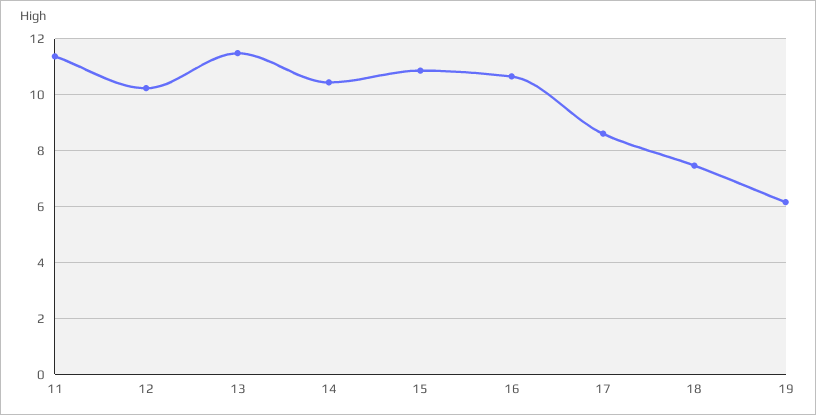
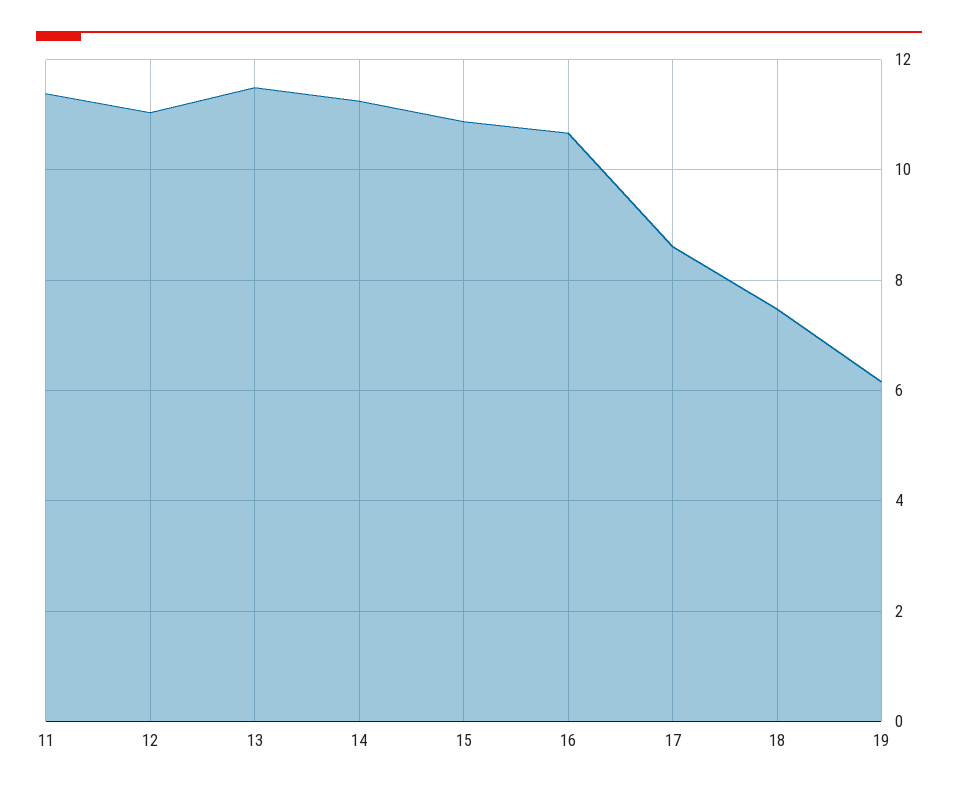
  {
    "11": 11.4,
-   "12": 10.25,
+   "12": 11,
    "13": 11.4,
-   "14": 10.5,
+   "14": 11.2,
    "15": 10.8,
    "16": 10.6,
    "17": 8.6,
    "18": 7.4,
    "19": 6.2
  }

